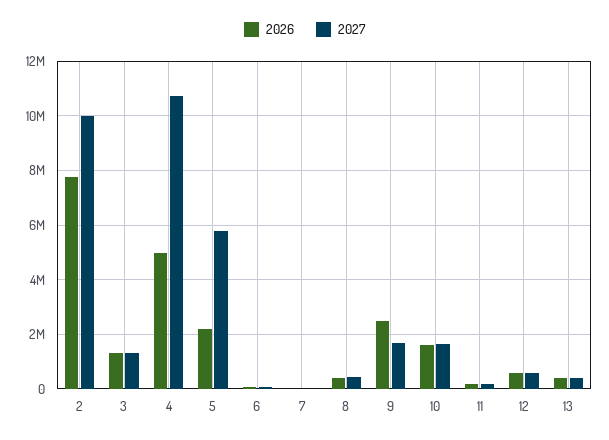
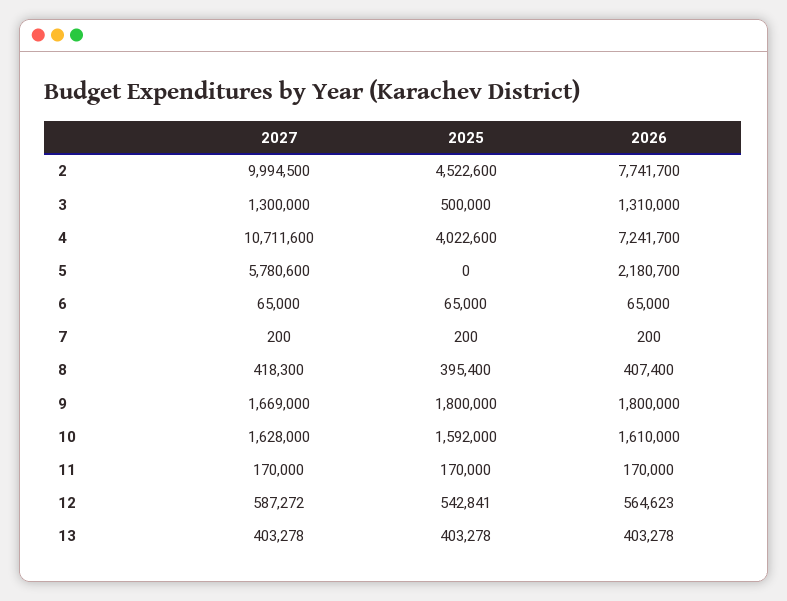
  {
    "2026": {
      "2": 7741700,
      "3": 1310000,
-     "4": 5000000,
+     "4": 7241700,
      "5": 2180700,
      "6": 65000,
      "7": 200,
      "8": 407400,
-     "9": 2500000,
+     "9": 1800000,
      "10": 1610000,
      "11": 170000,
      "12": 564623,
      "13": 403278
    },
    "2027": {
      "2": 9994500,
      "3": 1300000,
      "4": 10711600,
      "5": 5780600,
      "6": 65000,
      "7": 200,
      "8": 418300,
      "9": 1669000,
      "10": 1628000,
      "11": 170000,
      "12": 587272,
      "13": 403278
-   }
+   },
+   "2025": {
+     "2": 4522600,
+     "3": 500000,
+     "4": 4022600,
+     "5": 0,
+     "6": 65000,
+     "7": 200,
+     "8": 395400,
+     "9": 1800000,
+     "10": 1592000,
+     "11": 170000,
+     "12": 542841,
+     "13": 403278
+   }
  }

